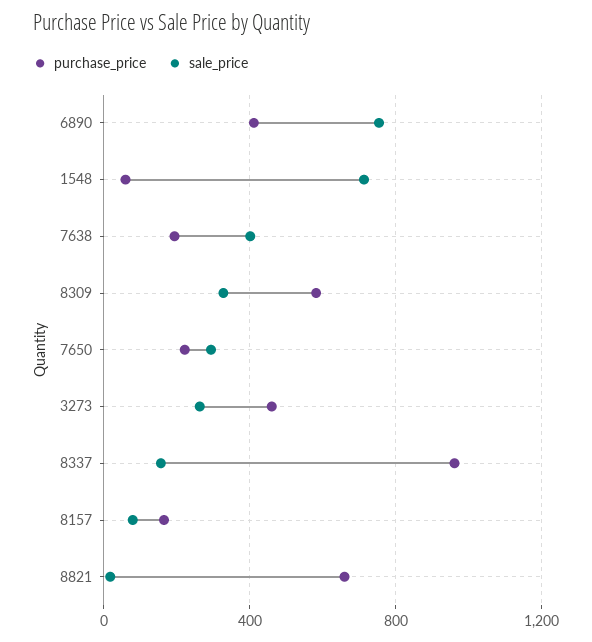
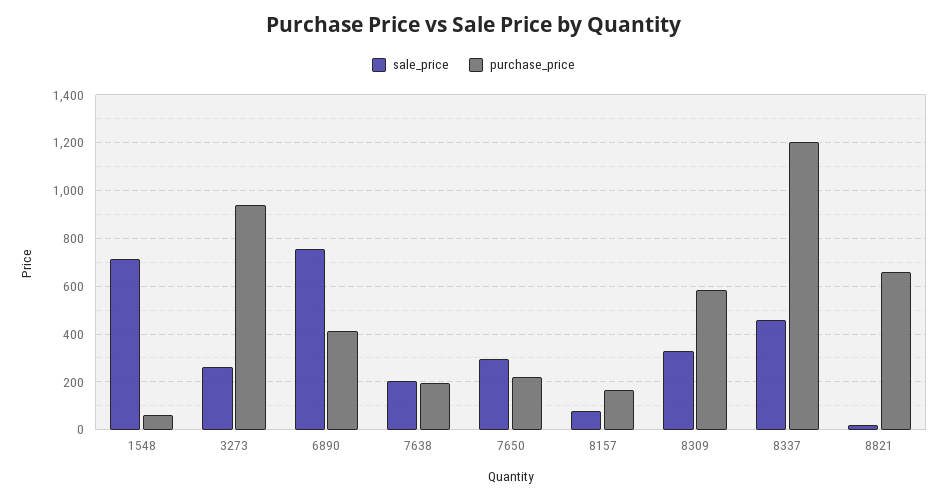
  {
    "purchase_price": {
      "6890": 400,
      "1548": 50,
      "7638": 200,
      "8309": 600,
      "7650": 200,
-     "3273": 450,
+     "3273": 950,
-     "8337": 950,
+     "8337": 1200,
      "8157": 150,
      "8821": 650
    },
    "sale_price": {
      "6890": 750,
      "1548": 700,
-     "7638": 400,
+     "7638": 200,
      "8309": 350,
      "7650": 300,
      "3273": 250,
-     "8337": 150,
+     "8337": 450,
      "8157": 100,
      "8821": 0
    }
  }

